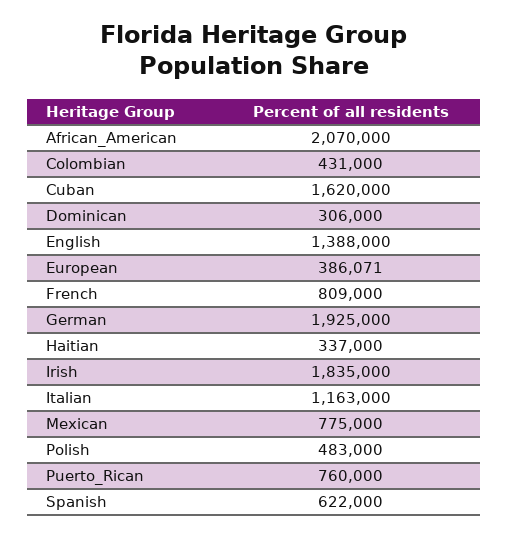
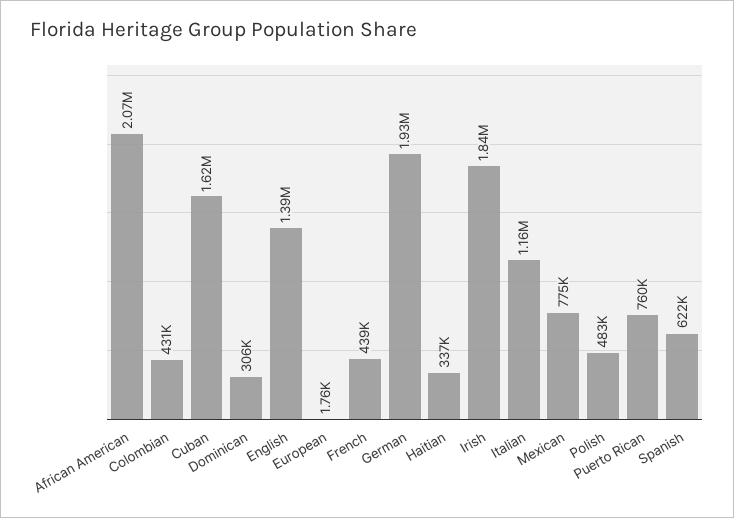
  {
    "African_American": 2070000,
    "Colombian": 431000,
    "Cuban": 1620000,
    "Dominican": 306000,
    "English": 1388000,
-   "European": 386071,
+   "European": 1760,
-   "French": 809000,
+   "French": 439000,
    "German": 1925000,
    "Haitian": 337000,
    "Irish": 1835000,
    "Italian": 1163000,
    "Mexican": 775000,
    "Polish": 483000,
    "Puerto_Rican": 760000,
    "Spanish": 622000
  }

